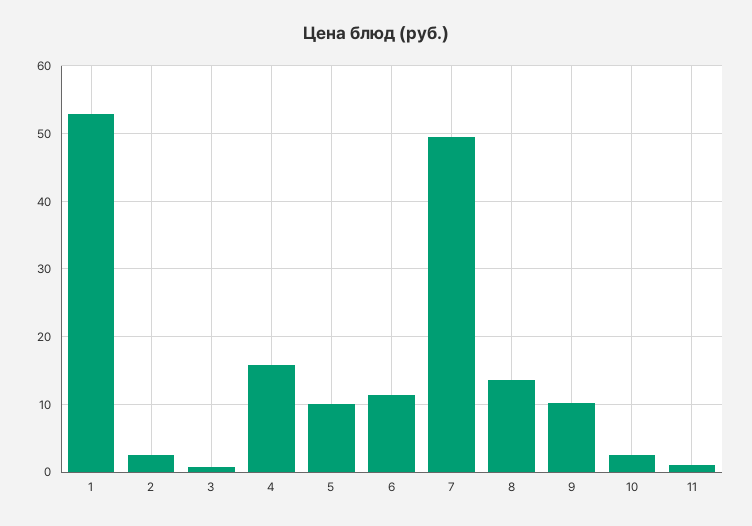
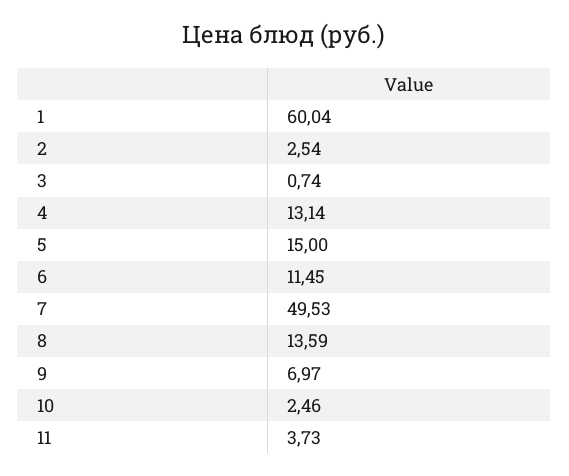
  {
-   "1": 53,
+   "1": 60.04,
    "2": 2.54,
    "3": 0.74,
-   "4": 16,
+   "4": 13.14,
-   "5": 10,
+   "5": 15,
    "6": 11.45,
    "7": 49.53,
    "8": 13.59,
-   "9": 10,
+   "9": 6.97,
    "10": 2.46,
-   "11": 1
+   "11": 3.73
  }

